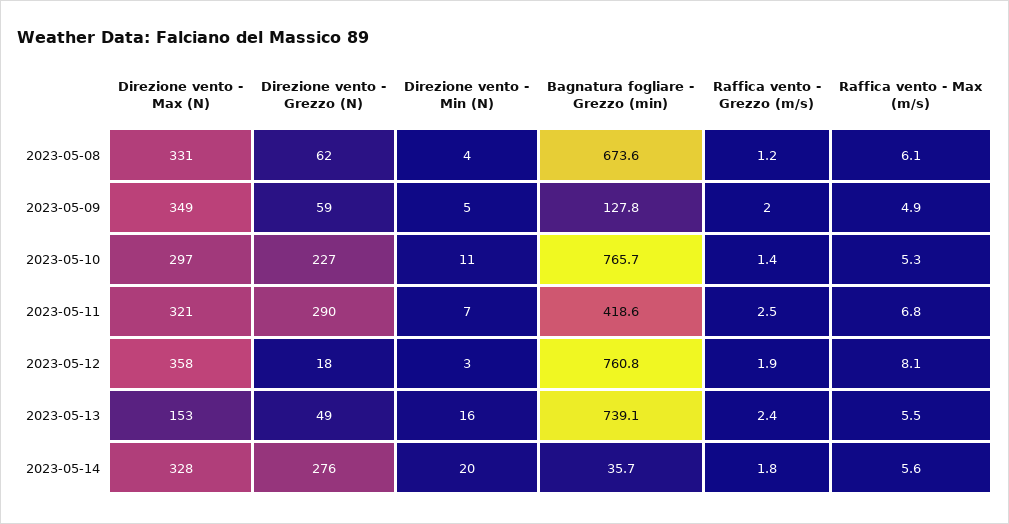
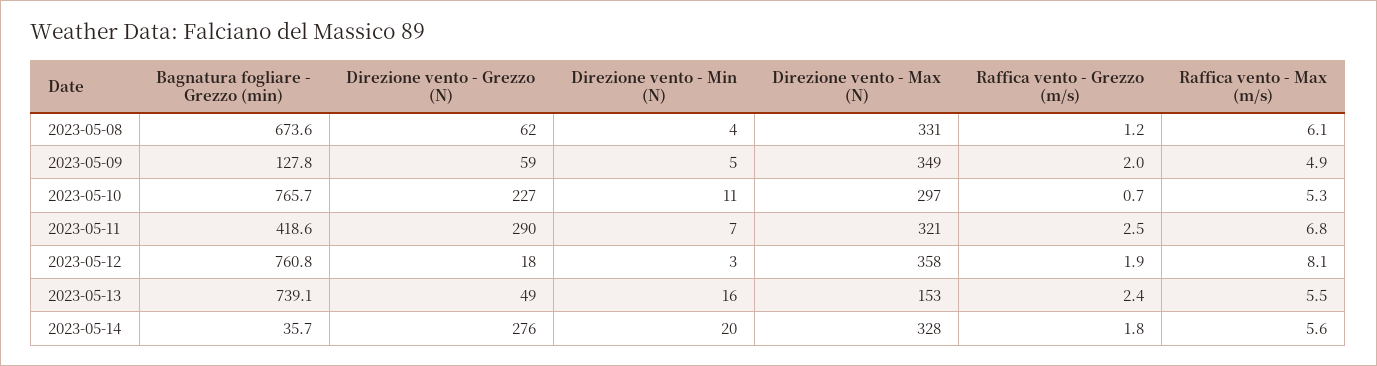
  {
    "Direzione vento - Max (N)": {
      "2023-05-08": 331,
      "2023-05-09": 349,
      "2023-05-10": 297,
      "2023-05-11": 321,
      "2023-05-12": 358,
      "2023-05-13": 153,
      "2023-05-14": 328
    },
    "Direzione vento - Grezzo (N)": {
      "2023-05-08": 62,
      "2023-05-09": 59,
      "2023-05-10": 227,
      "2023-05-11": 290,
      "2023-05-12": 18,
      "2023-05-13": 49,
      "2023-05-14": 276
    },
    "Direzione vento - Min (N)": {
      "2023-05-08": 4,
      "2023-05-09": 5,
      "2023-05-10": 11,
      "2023-05-11": 7,
      "2023-05-12": 3,
      "2023-05-13": 16,
      "2023-05-14": 20
    },
    "Bagnatura fogliare - Grezzo (min)": {
      "2023-05-08": 673.6,
      "2023-05-09": 127.8,
      "2023-05-10": 765.7,
      "2023-05-11": 418.6,
      "2023-05-12": 760.8,
      "2023-05-13": 739.1,
      "2023-05-14": 35.7
    },
    "Raffica vento - Grezzo (m/s)": {
      "2023-05-08": 1.2,
      "2023-05-09": 2,
-     "2023-05-10": 1.4,
+     "2023-05-10": 0.7,
      "2023-05-11": 2.5,
      "2023-05-12": 1.9,
      "2023-05-13": 2.4,
      "2023-05-14": 1.8
    },
    "Raffica vento - Max (m/s)": {
      "2023-05-08": 6.1,
      "2023-05-09": 4.9,
      "2023-05-10": 5.3,
      "2023-05-11": 6.8,
      "2023-05-12": 8.1,
      "2023-05-13": 5.5,
      "2023-05-14": 5.6
    }
  }

